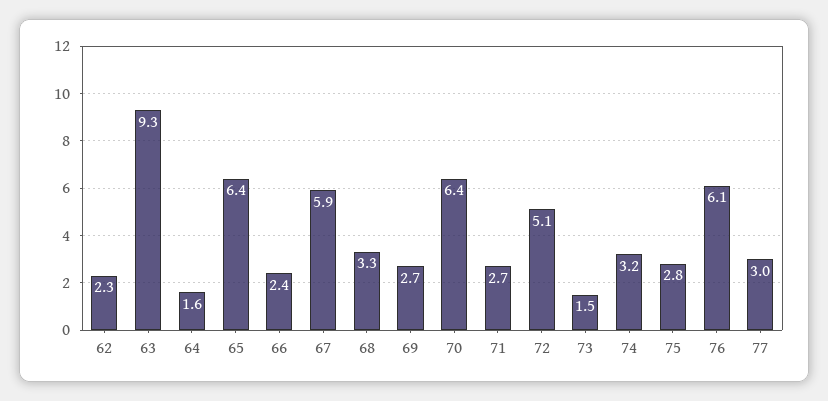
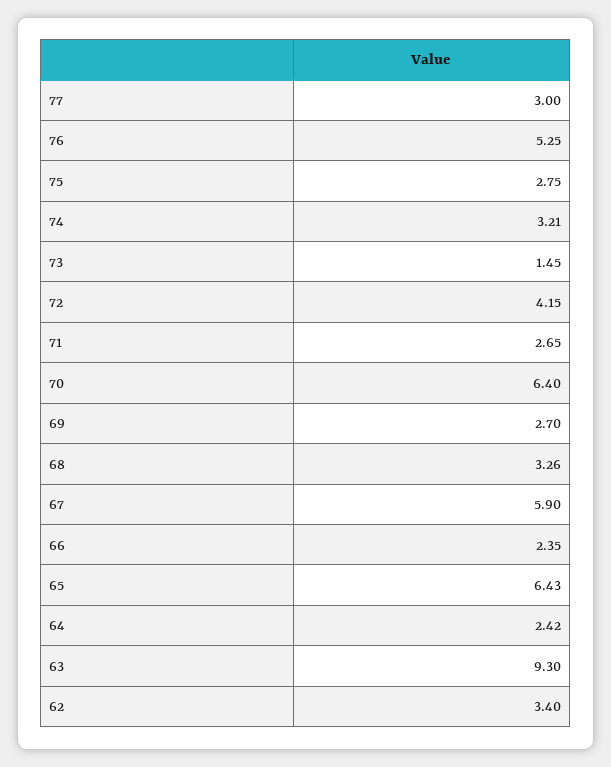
  {
-   "62": 2.3,
+   "62": 3.4,
    "63": 9.3,
-   "64": 1.6,
+   "64": 2.42,
    "65": 6.43,
    "66": 2.35,
    "67": 5.9,
    "68": 3.26,
    "69": 2.7,
    "70": 6.4,
    "71": 2.65,
-   "72": 5.1,
+   "72": 4.15,
    "73": 1.45,
    "74": 3.21,
    "75": 2.75,
-   "76": 6.1,
+   "76": 5.25,
    "77": 3
  }

